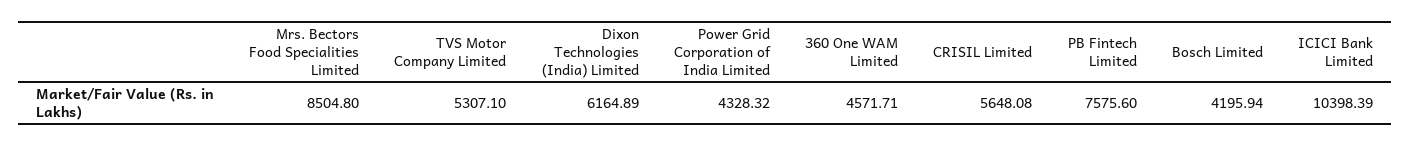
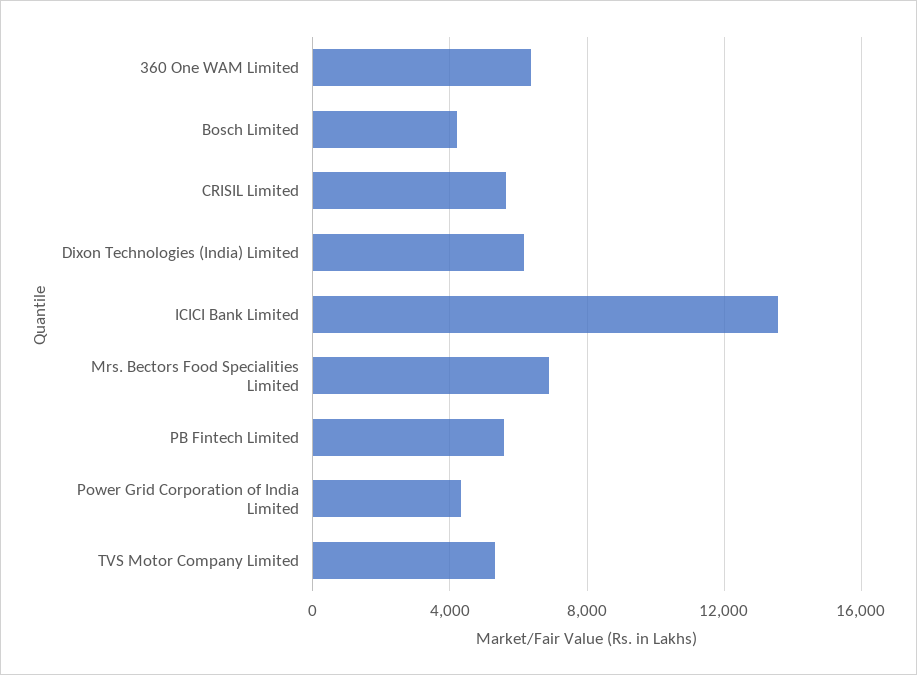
  {
-   "Mrs. Bectors Food Specialities Limited": 8504.8,
+   "Mrs. Bectors Food Specialities Limited": 7000,
    "TVS Motor Company Limited": 5307.1,
    "Dixon Technologies (India) Limited": 6164.89,
    "Power Grid Corporation of India Limited": 4328.32,
-   "360 One WAM Limited": 4571.71,
+   "360 One WAM Limited": 6500,
    "CRISIL Limited": 5648.08,
-   "PB Fintech Limited": 7575.6,
+   "PB Fintech Limited": 5500,
    "Bosch Limited": 4195.94,
-   "ICICI Bank Limited": 10398.39
+   "ICICI Bank Limited": 13500
  }

